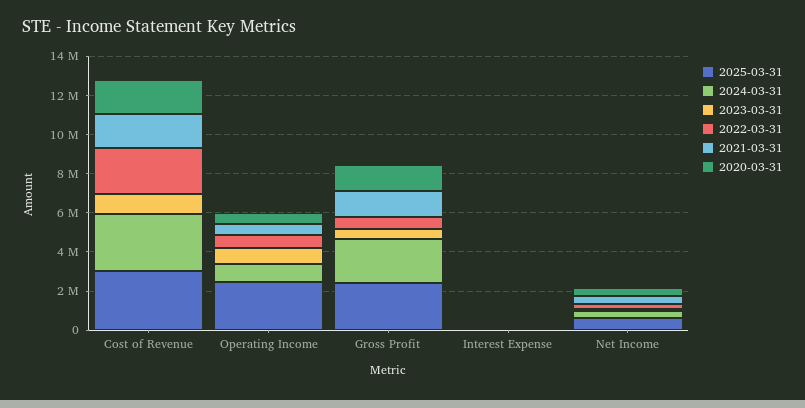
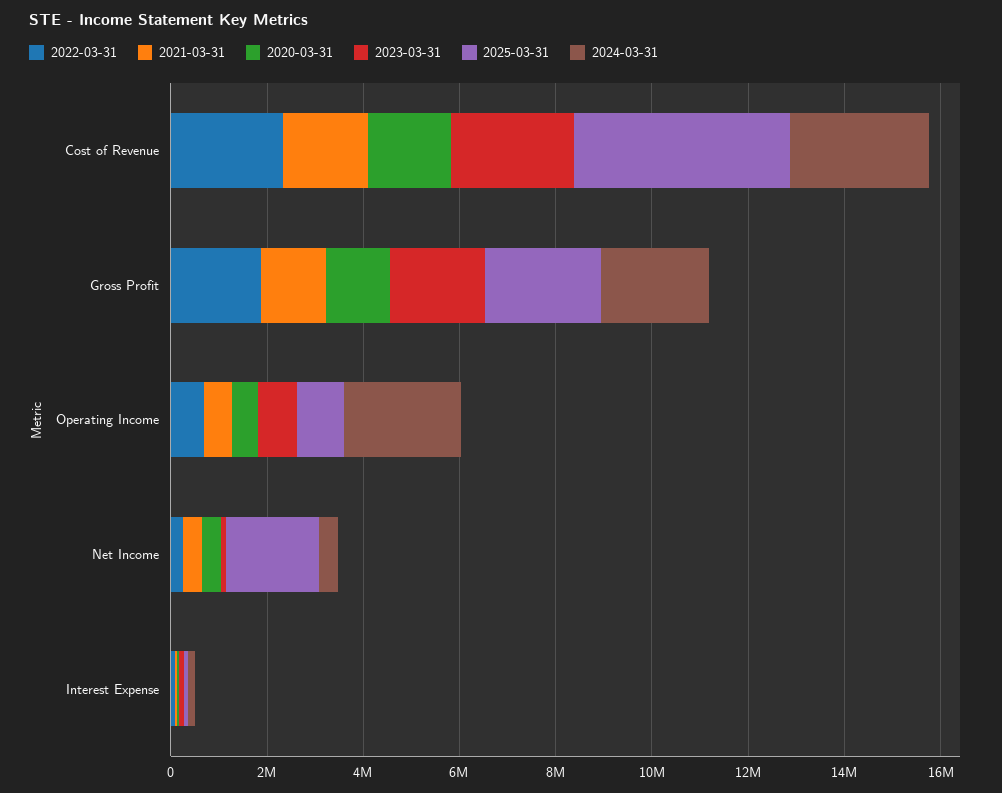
  {
    "2025-03-31": {
-     "Cost of Revenue": 3000000,
+     "Cost of Revenue": 4500000,
-     "Operating Income": 2500000,
+     "Operating Income": 1000000,
      "Gross Profit": 2500000,
      "Interest Expense": 0,
-     "Net Income": 500000
+     "Net Income": 2000000
    },
    "2024-03-31": {
      "Cost of Revenue": 3000000,
-     "Operating Income": 1000000,
+     "Operating Income": 2500000,
      "Gross Profit": 2000000,
      "Interest Expense": 0,
      "Net Income": 500000
    },
    "2023-03-31": {
-     "Cost of Revenue": 1000000,
+     "Cost of Revenue": 2500000,
      "Operating Income": 1000000,
-     "Gross Profit": 500000,
+     "Gross Profit": 2000000,
      "Interest Expense": 0,
      "Net Income": 0
    },
    "2022-03-31": {
      "Cost of Revenue": 2500000,
      "Operating Income": 500000,
-     "Gross Profit": 500000,
+     "Gross Profit": 2000000,
      "Interest Expense": 0,
      "Net Income": 0
    },
    "2021-03-31": {
      "Cost of Revenue": 2000000,
      "Operating Income": 500000,
      "Gross Profit": 1500000,
      "Interest Expense": 0,
      "Net Income": 500000
    },
    "2020-03-31": {
      "Cost of Revenue": 1500000,
      "Operating Income": 500000,
      "Gross Profit": 1500000,
      "Interest Expense": 0,
      "Net Income": 500000
    }
  }

